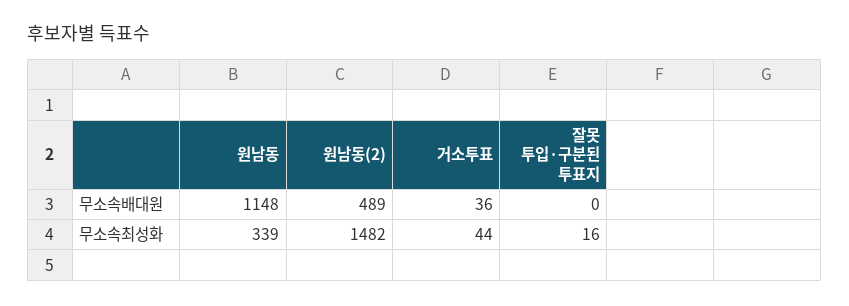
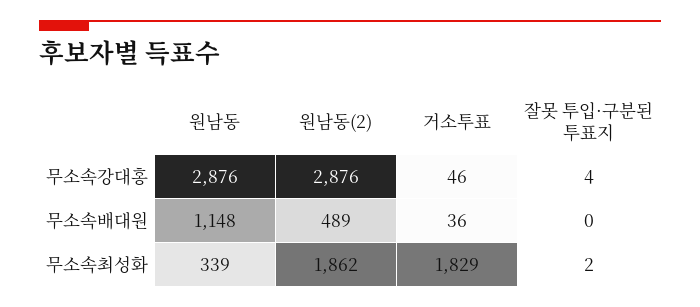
  {
    "원남동": {
      "무소속배대원": 1148,
-     "무소속최성화": 339
+     "무소속최성화": 339,
+     "무소속강대홍": 2876
    },
    "원남동(2)": {
      "무소속배대원": 489,
-     "무소속최성화": 1482
+     "무소속최성화": 1862,
+     "무소속강대홍": 2876
    },
    "거소투표": {
      "무소속배대원": 36,
-     "무소속최성화": 44
+     "무소속최성화": 1829,
+     "무소속강대홍": 46
    },
    "잘못 투입·구분된 투표지": {
      "무소속배대원": 0,
-     "무소속최성화": 16
+     "무소속최성화": 2,
+     "무소속강대홍": 4
    }
  }

